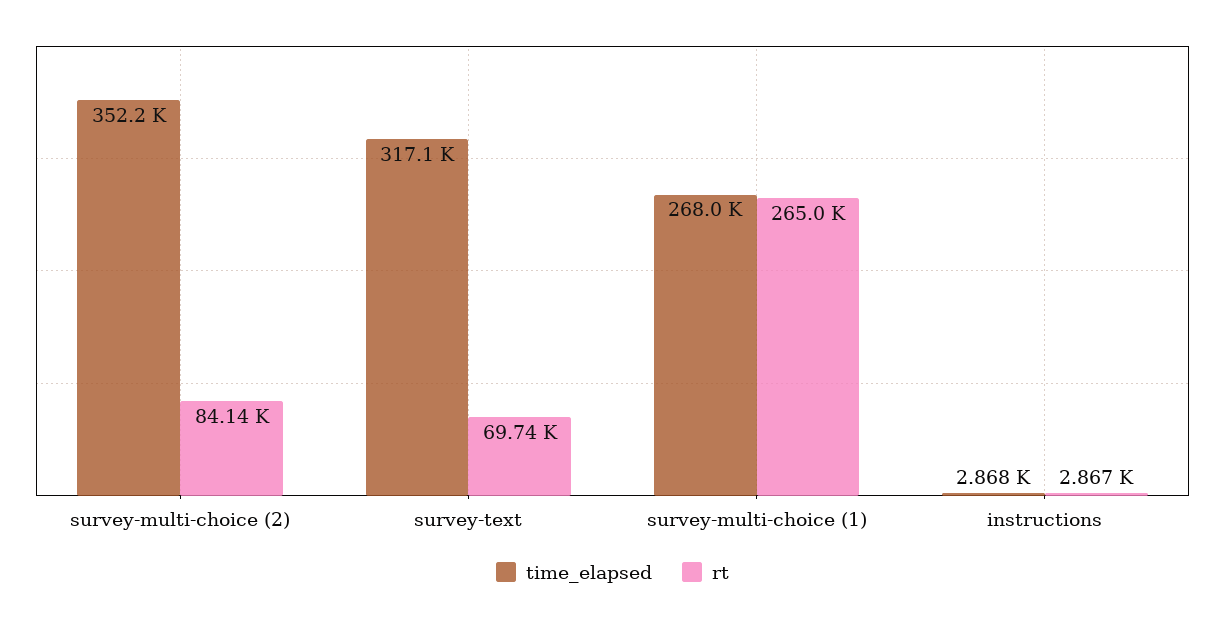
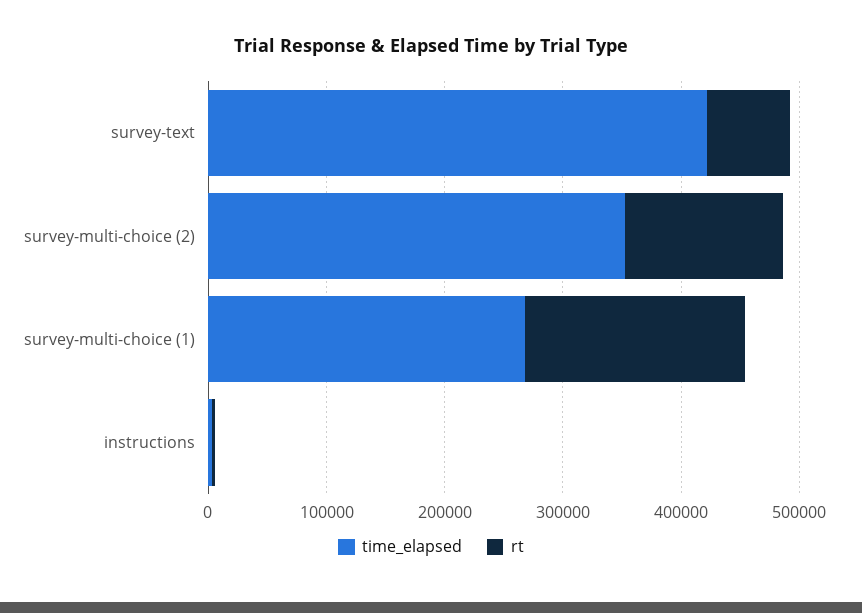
  {
    "time_elapsed": {
      "survey-multi-choice (2)": 352200,
-     "survey-text": 317100,
+     "survey-text": 420000,
      "survey-multi-choice (1)": 268000,
      "instructions": 2868
    },
    "rt": {
-     "survey-multi-choice (2)": 84140,
+     "survey-multi-choice (2)": 140000,
      "survey-text": 69740,
-     "survey-multi-choice (1)": 265000,
+     "survey-multi-choice (1)": 180000,
      "instructions": 2867
    }
  }

